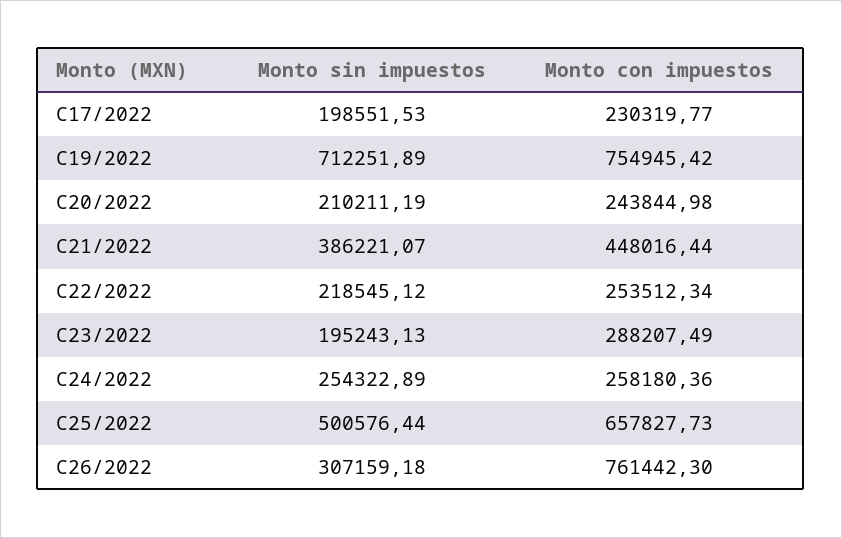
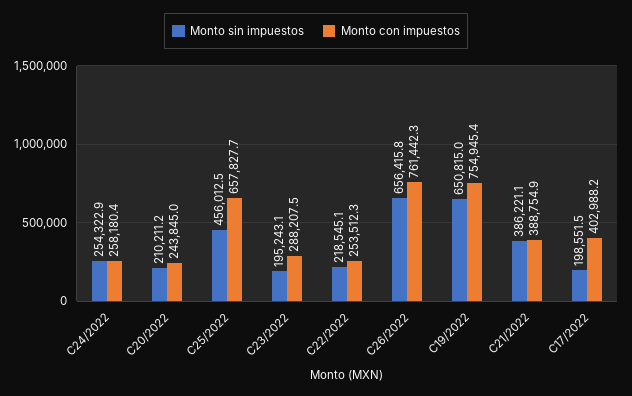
  {
    "Monto sin impuestos": {
      "C17/2022": 198551.53,
-     "C19/2022": 712251.89,
+     "C19/2022": 650815,
      "C20/2022": 210211.19,
      "C21/2022": 386221.07,
      "C22/2022": 218545.12,
      "C23/2022": 195243.13,
      "C24/2022": 254322.89,
-     "C25/2022": 500576.44,
+     "C25/2022": 456012.5,
-     "C26/2022": 307159.18
+     "C26/2022": 656415.8
    },
    "Monto con impuestos": {
-     "C17/2022": 230319.77,
+     "C17/2022": 402988.2,
      "C19/2022": 754945.42,
      "C20/2022": 243844.98,
-     "C21/2022": 448016.44,
+     "C21/2022": 388754.9,
      "C22/2022": 253512.34,
      "C23/2022": 288207.49,
      "C24/2022": 258180.36,
      "C25/2022": 657827.73,
      "C26/2022": 761442.3
    }
  }

